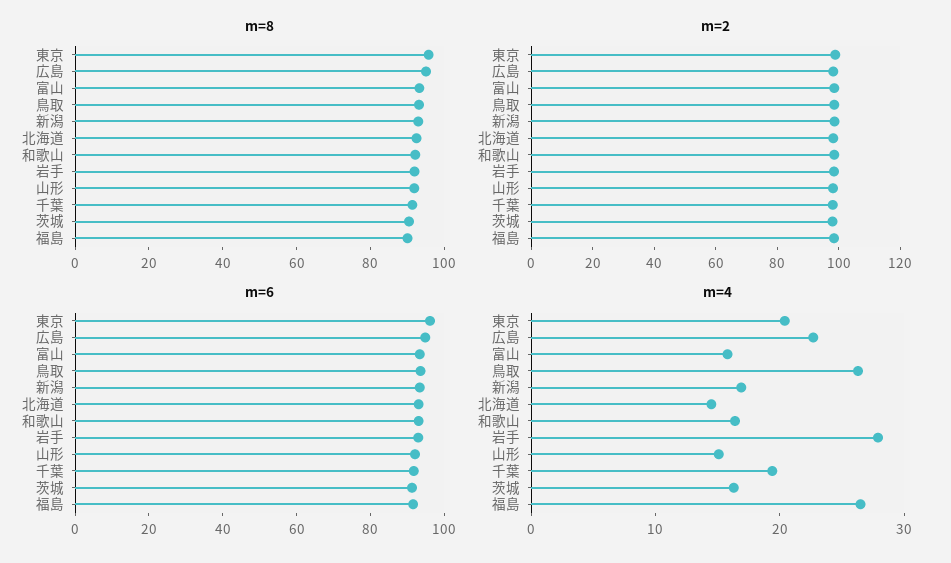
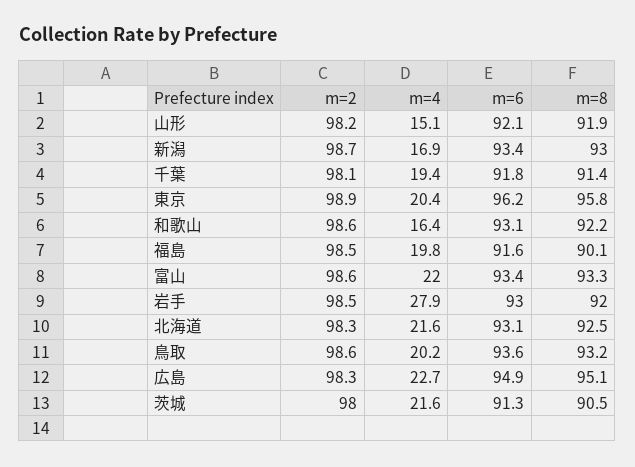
  {
    "m=8": {
      "東京": 95.8,
      "広島": 95.1,
      "富山": 93.3,
      "鳥取": 93.2,
      "新潟": 93,
      "北海道": 92.5,
      "和歌山": 92.2,
      "岩手": 92,
      "山形": 91.9,
      "千葉": 91.4,
      "茨城": 90.5,
      "福島": 90.1
    },
    "m=2": {
      "東京": 98.9,
      "広島": 98.3,
      "富山": 98.6,
      "鳥取": 98.6,
      "新潟": 98.7,
      "北海道": 98.3,
      "和歌山": 98.6,
      "岩手": 98.5,
      "山形": 98.2,
      "千葉": 98.1,
      "茨城": 98,
      "福島": 98.5
    },
    "m=6": {
      "東京": 96.2,
      "広島": 94.9,
      "富山": 93.4,
      "鳥取": 93.6,
      "新潟": 93.4,
      "北海道": 93.1,
      "和歌山": 93.1,
      "岩手": 93,
      "山形": 92.1,
      "千葉": 91.8,
      "茨城": 91.3,
      "福島": 91.6
    },
    "m=4": {
      "東京": 20.4,
      "広島": 22.7,
-     "富山": 16,
+     "富山": 22,
-     "鳥取": 26,
+     "鳥取": 20.2,
      "新潟": 16.9,
-     "北海道": 14,
+     "北海道": 21.6,
      "和歌山": 16.4,
      "岩手": 27.9,
      "山形": 15.1,
      "千葉": 19.4,
-     "茨城": 16,
+     "茨城": 21.6,
-     "福島": 26
+     "福島": 19.8
    }
  }

